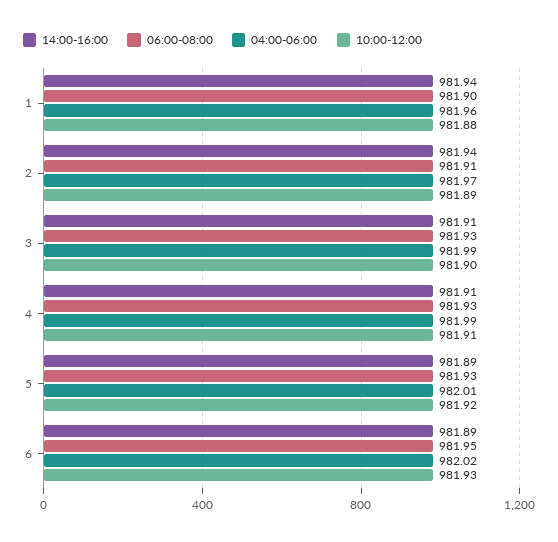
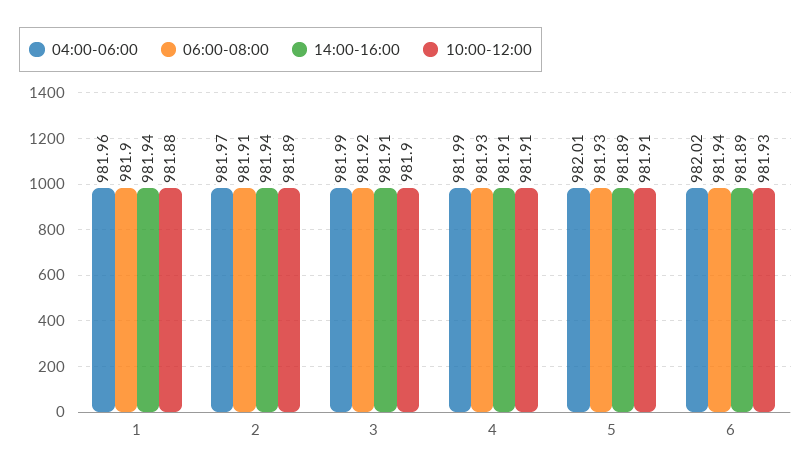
  {
    "14:00-16:00": {
      "1": 981.94,
      "2": 981.94,
      "3": 981.91,
      "4": 981.91,
      "5": 981.89,
      "6": 981.89
    },
    "06:00-08:00": {
      "1": 981.9,
      "2": 981.91,
-     "3": 981.93,
+     "3": 981.92,
      "4": 981.93,
      "5": 981.93,
-     "6": 981.95
+     "6": 981.94
    },
    "04:00-06:00": {
      "1": 981.96,
      "2": 981.97,
      "3": 981.99,
      "4": 981.99,
      "5": 982.01,
      "6": 982.02
    },
    "10:00-12:00": {
      "1": 981.88,
      "2": 981.89,
      "3": 981.9,
      "4": 981.91,
-     "5": 981.92,
+     "5": 981.91,
      "6": 981.93
    }
  }

